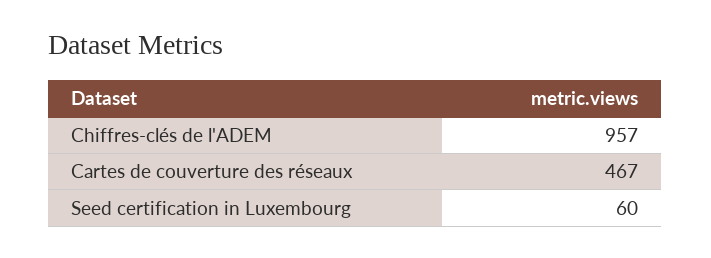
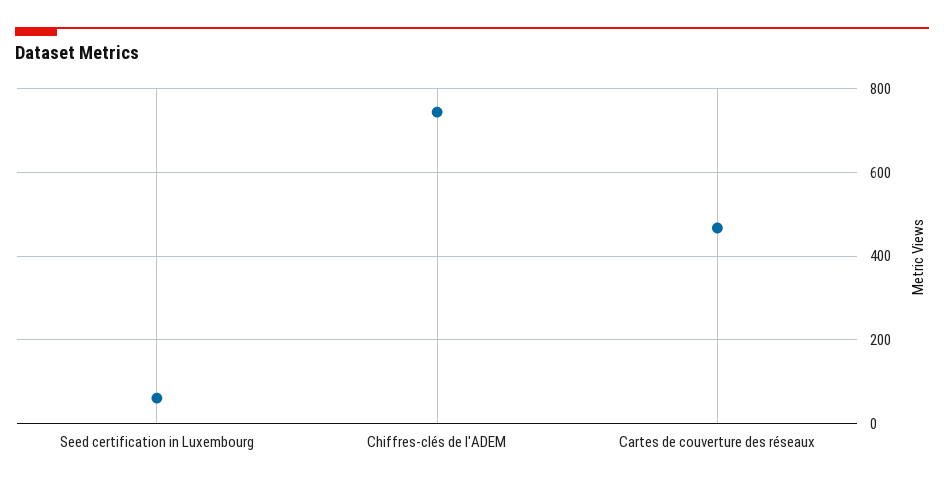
  {
-   "Chiffres-clés de l'ADEM": 957,
+   "Chiffres-clés de l'ADEM": 740,
    "Cartes de couverture des réseaux": 467,
    "Seed certification in Luxembourg": 60
  }

